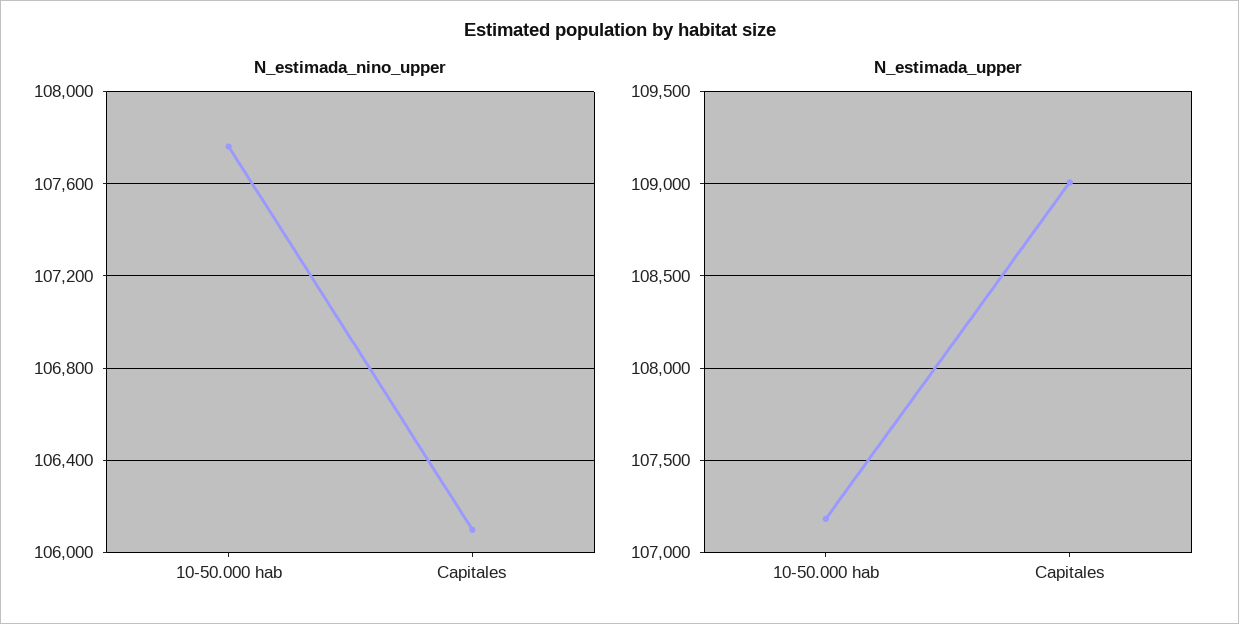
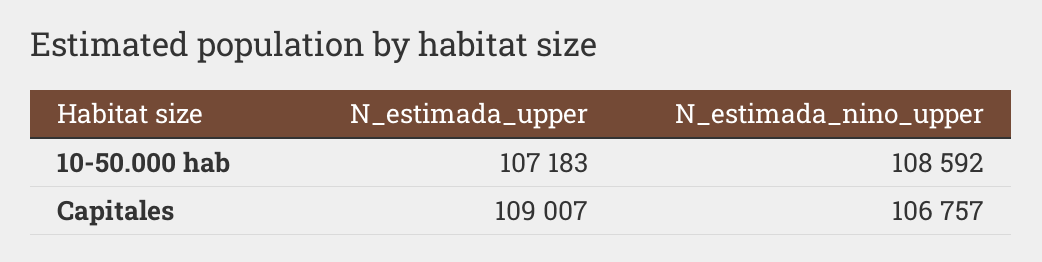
  {
    "N_estimada_nino_upper": {
-     "10-50.000 hab": 107750,
+     "10-50.000 hab": 108592,
-     "Capitales": 106100
+     "Capitales": 106757
    },
    "N_estimada_upper": {
      "10-50.000 hab": 107183,
      "Capitales": 109007
    }
  }

